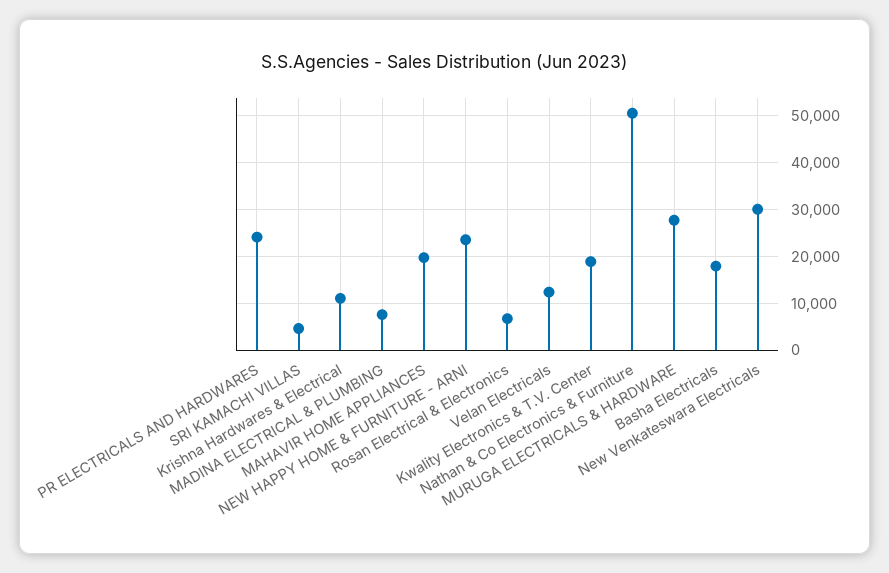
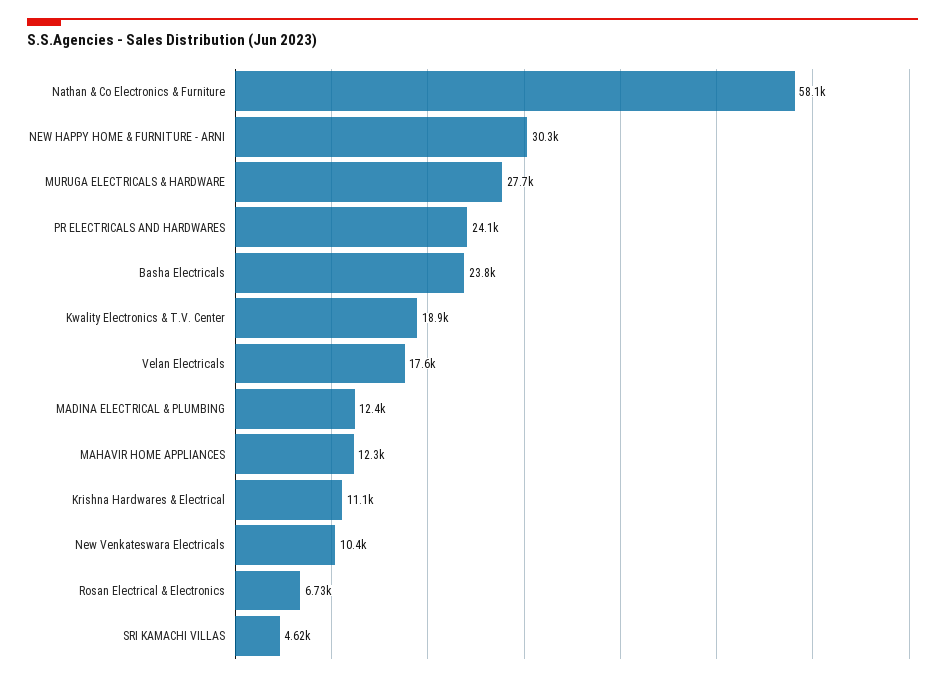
  {
    "PR ELECTRICALS AND HARDWARES": 24100,
    "SRI KAMACHI VILLAS": 4620,
    "Krishna Hardwares & Electrical": 11100,
-   "MADINA ELECTRICAL & PLUMBING": 8000,
+   "MADINA ELECTRICAL & PLUMBING": 12400,
-   "MAHAVIR HOME APPLIANCES": 20000,
+   "MAHAVIR HOME APPLIANCES": 12300,
-   "NEW HAPPY HOME & FURNITURE - ARNI": 24000,
+   "NEW HAPPY HOME & FURNITURE - ARNI": 30300,
    "Rosan Electrical & Electronics": 6730,
-   "Velan Electricals": 12000,
+   "Velan Electricals": 17600,
    "Kwality Electronics & T.V. Center": 18900,
-   "Nathan & Co Electronics & Furniture": 50000,
+   "Nathan & Co Electronics & Furniture": 58100,
    "MURUGA ELECTRICALS & HARDWARE": 27700,
-   "Basha Electricals": 18000,
+   "Basha Electricals": 23800,
-   "New Venkateswara Electricals": 30000
+   "New Venkateswara Electricals": 10400
  }

